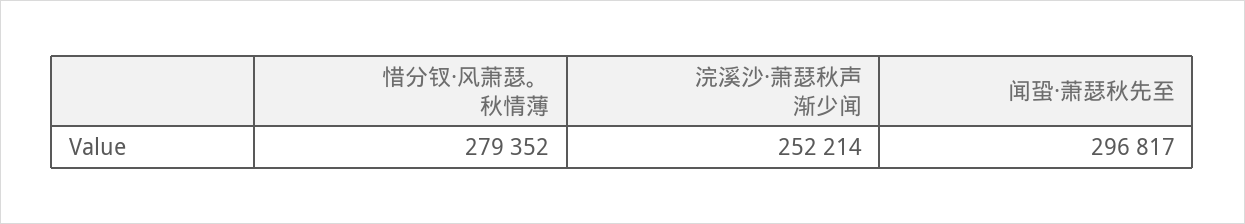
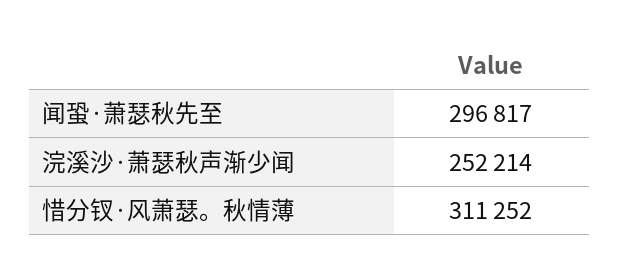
  {
-   "惜分钗·风萧瑟。秋情薄": 279352,
+   "惜分钗·风萧瑟。秋情薄": 311252,
    "浣溪沙·萧瑟秋声渐少闻": 252214,
    "闻蛩·萧瑟秋先至": 296817
  }

